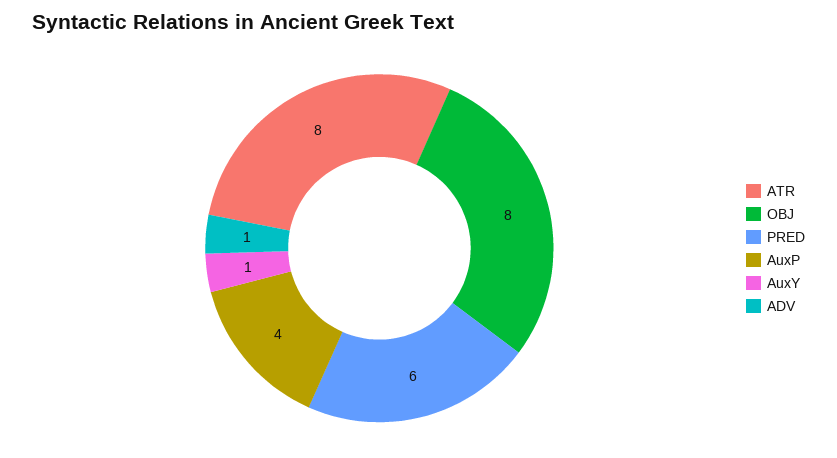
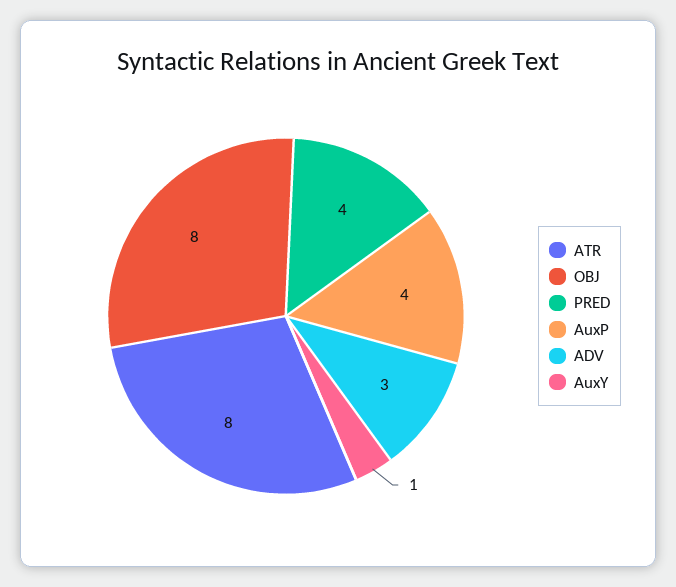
  {
    "ATR": 8,
    "OBJ": 8,
-   "PRED": 6,
+   "PRED": 4,
    "AuxP": 4,
    "AuxY": 1,
-   "ADV": 1
+   "ADV": 3
  }

